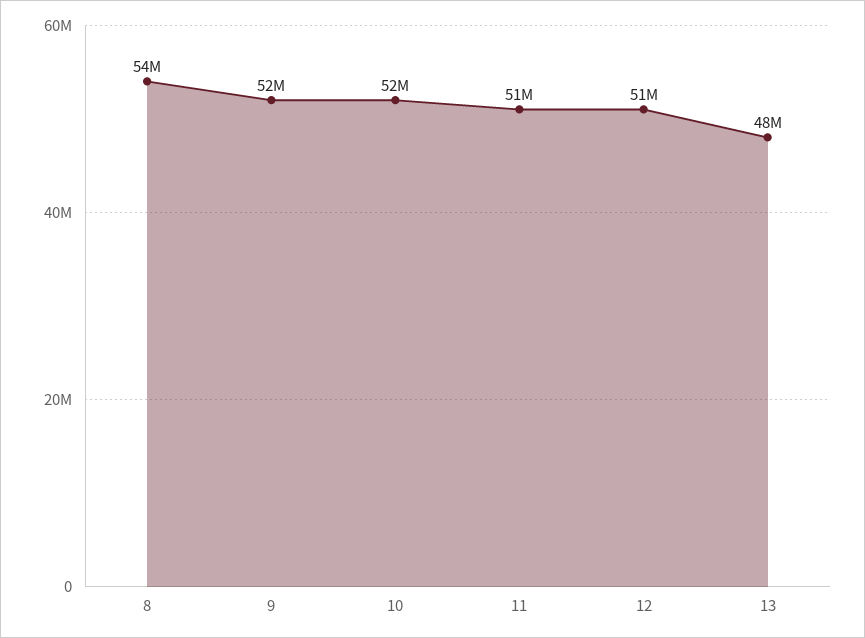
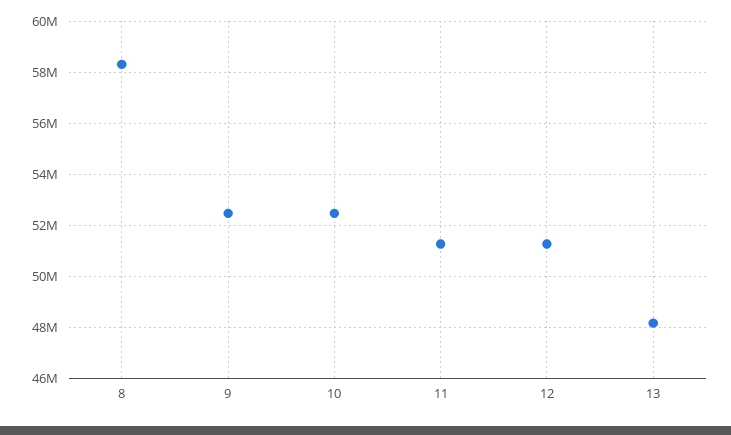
  {
-   "8": 54000000,
+   "8": 58250000,
    "9": 52000000,
    "10": 52000000,
    "11": 51000000,
    "12": 51000000,
    "13": 48000000
  }

